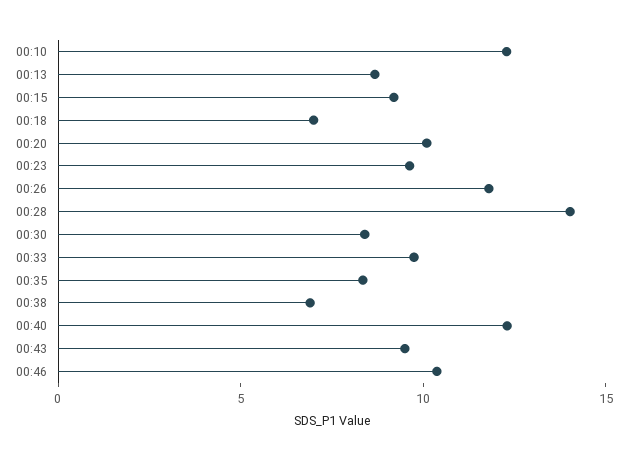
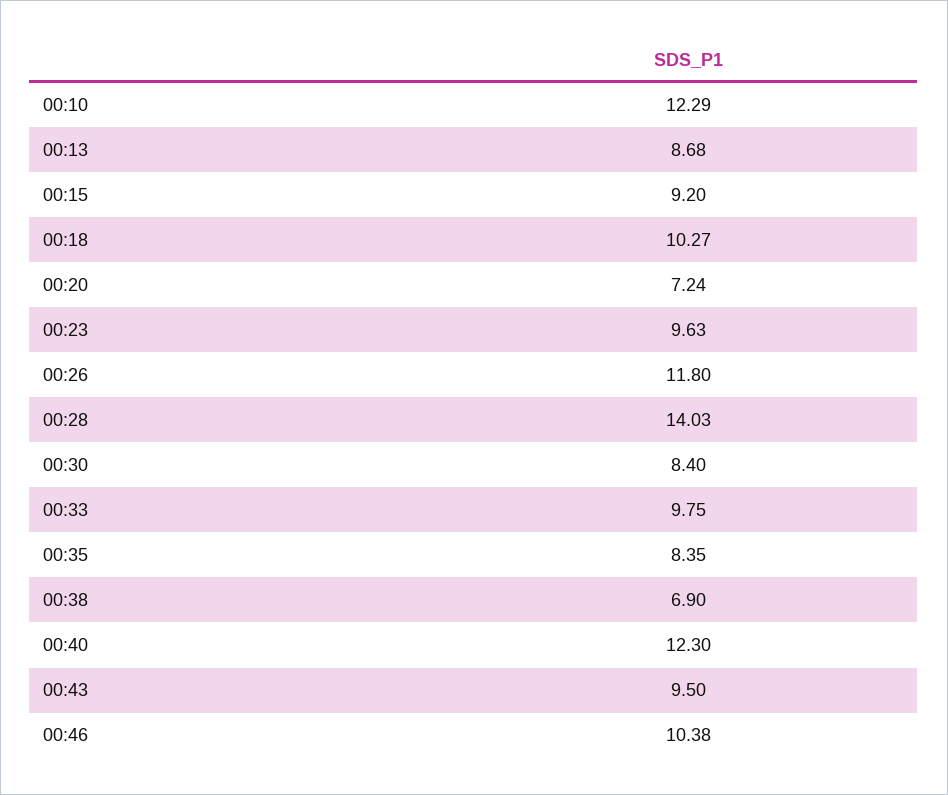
  {
    "00:10": 12.29,
    "00:13": 8.68,
    "00:15": 9.2,
-   "00:18": 7,
+   "00:18": 10.27,
-   "00:20": 10,
+   "00:20": 7.24,
    "00:23": 9.63,
    "00:26": 11.8,
    "00:28": 14.03,
    "00:30": 8.4,
    "00:33": 9.75,
    "00:35": 8.35,
    "00:38": 6.9,
    "00:40": 12.3,
    "00:43": 9.5,
    "00:46": 10.38
  }

